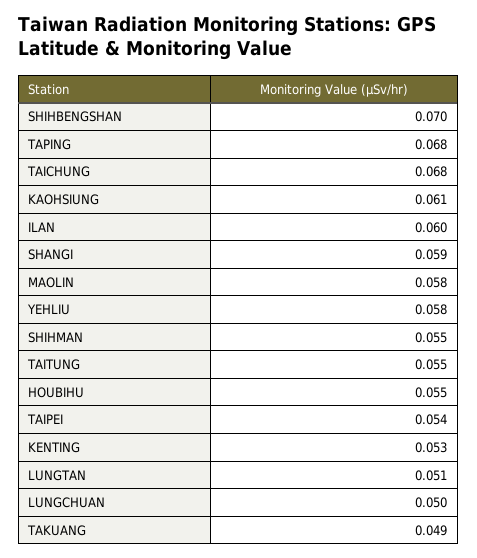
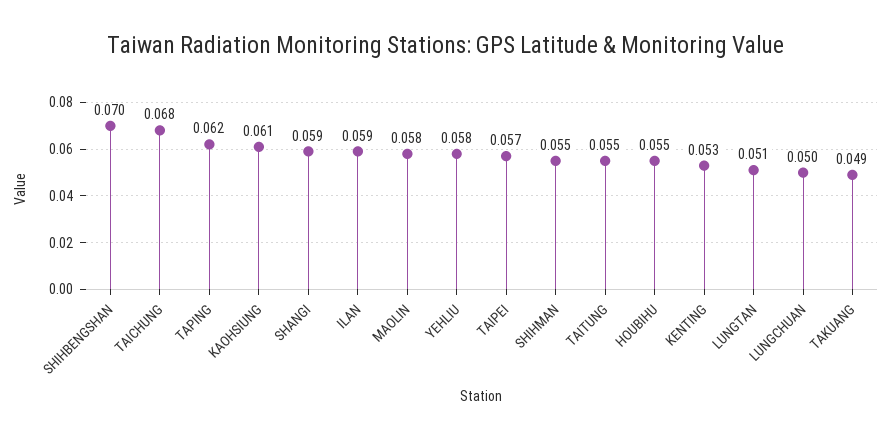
  {
    "SHIHBENGSHAN": 0.07,
-   "TAPING": 0.068,
+   "TAPING": 0.062,
    "TAICHUNG": 0.068,
    "KAOHSIUNG": 0.061,
-   "ILAN": 0.06,
+   "ILAN": 0.059,
    "SHANGI": 0.059,
    "MAOLIN": 0.058,
    "YEHLIU": 0.058,
    "SHIHMAN": 0.055,
    "TAITUNG": 0.055,
    "HOUBIHU": 0.055,
-   "TAIPEI": 0.054,
+   "TAIPEI": 0.057,
    "KENTING": 0.053,
    "LUNGTAN": 0.051,
    "LUNGCHUAN": 0.05,
    "TAKUANG": 0.049
  }

